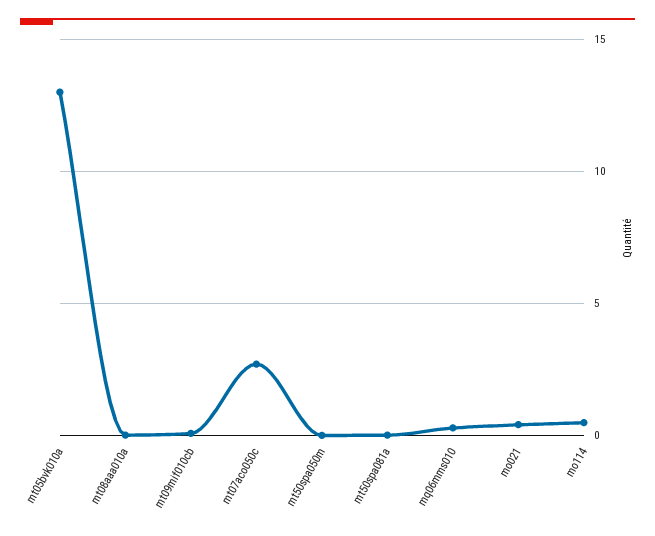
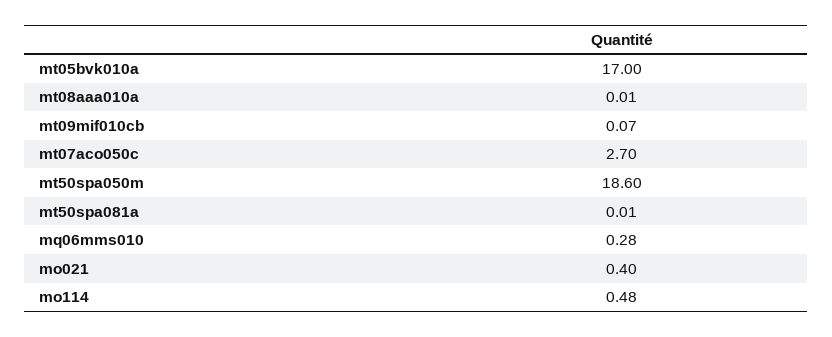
  {
-   "mt05bvk010a": 13,
+   "mt05bvk010a": 17,
    "mt08aaa010a": 0.01,
    "mt09mif010cb": 0.07,
    "mt07aco050c": 2.7,
-   "mt50spa050m": 0,
+   "mt50spa050m": 18.6,
    "mt50spa081a": 0.01,
    "mq06mms010": 0.28,
    "mo021": 0.4,
    "mo114": 0.48
  }

